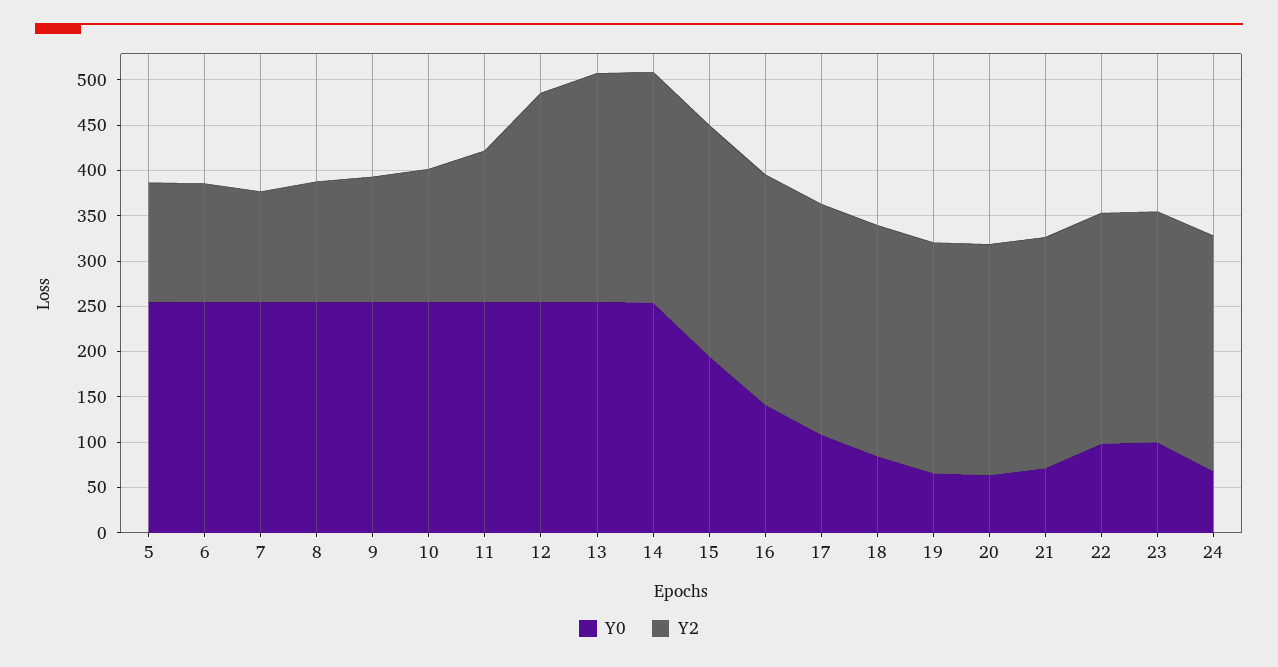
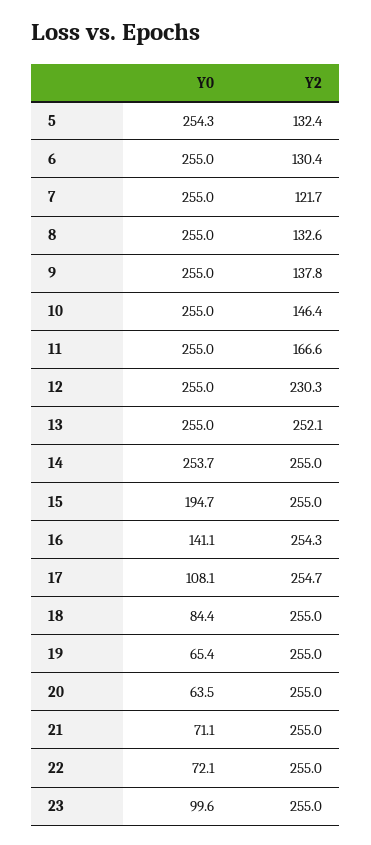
  {
    "Y0": {
      "5": 254.3,
      "6": 255,
      "7": 255,
      "8": 255,
      "9": 255,
      "10": 255,
      "11": 255,
      "12": 255,
      "13": 255,
      "14": 253.7,
      "15": 194.7,
      "16": 141.1,
      "17": 108.1,
      "18": 84.4,
      "19": 65.4,
      "20": 63.5,
      "21": 71.1,
-     "22": 100,
+     "22": 72.1,
-     "23": 99.6,
+     "23": 99.6
-     "24": 70
    },
    "Y2": {
      "5": 132.4,
      "6": 130.4,
      "7": 121.7,
      "8": 132.6,
      "9": 137.8,
      "10": 146.4,
      "11": 166.6,
      "12": 230.3,
      "13": 252.1,
      "14": 255,
      "15": 255,
      "16": 254.3,
      "17": 254.7,
      "18": 255,
      "19": 255,
      "20": 255,
      "21": 255,
      "22": 255,
-     "23": 255,
+     "23": 255
-     "24": 260
    }
  }

